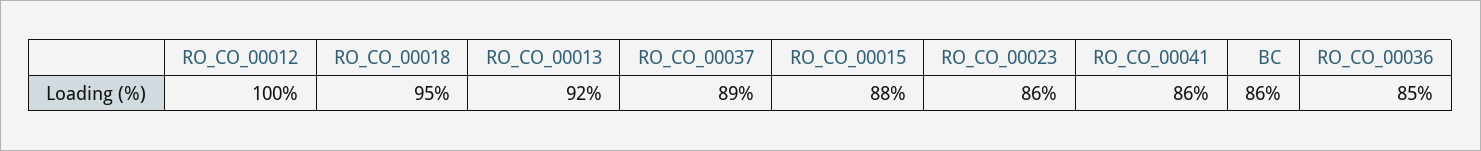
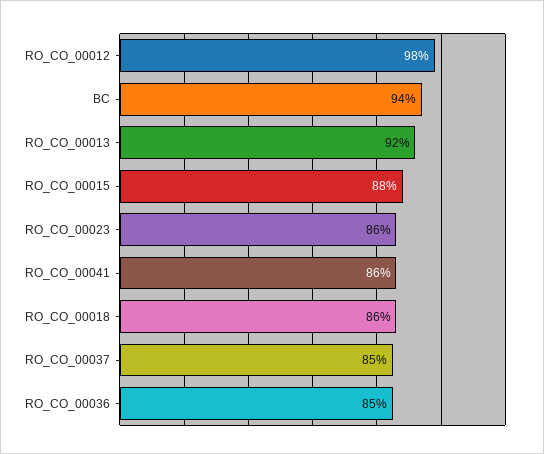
  {
-   "RO_CO_00012": 100,
+   "RO_CO_00012": 98,
-   "RO_CO_00018": 95,
+   "RO_CO_00018": 86,
    "RO_CO_00013": 92,
-   "RO_CO_00037": 89,
+   "RO_CO_00037": 85,
    "RO_CO_00015": 88,
    "RO_CO_00023": 86,
    "RO_CO_00041": 86,
-   "BC": 86,
+   "BC": 94,
    "RO_CO_00036": 85
  }

